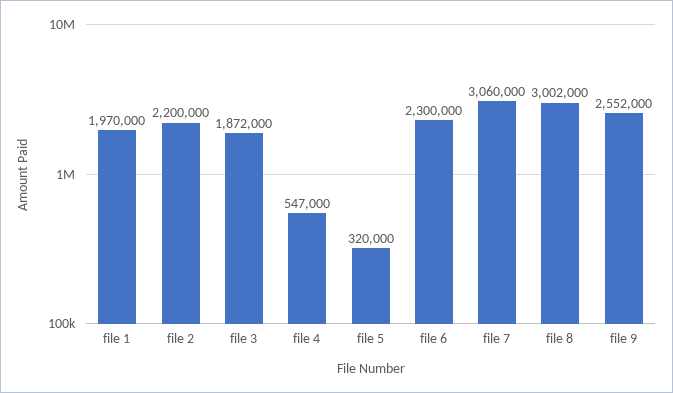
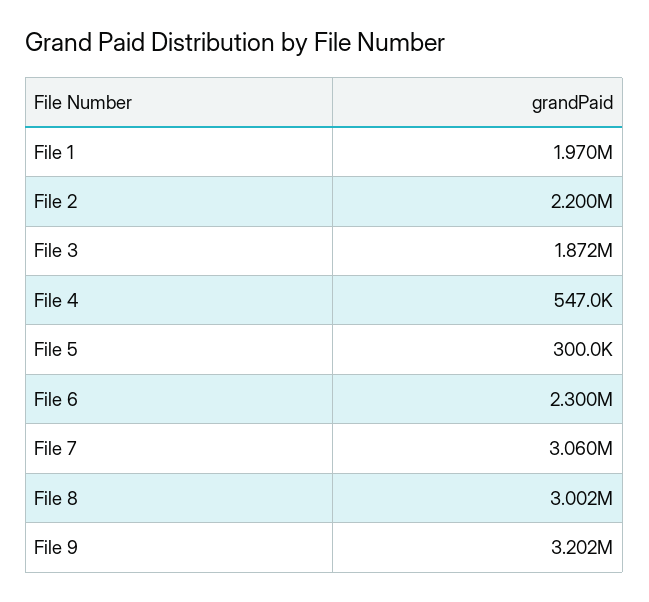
  {
    "file 1": 1970000,
    "file 2": 2200000,
    "file 3": 1872000,
    "file 4": 547000,
-   "file 5": 320000,
+   "file 5": 300000,
    "file 6": 2300000,
    "file 7": 3060000,
    "file 8": 3002000,
-   "file 9": 2552000
+   "file 9": 3202000
  }

